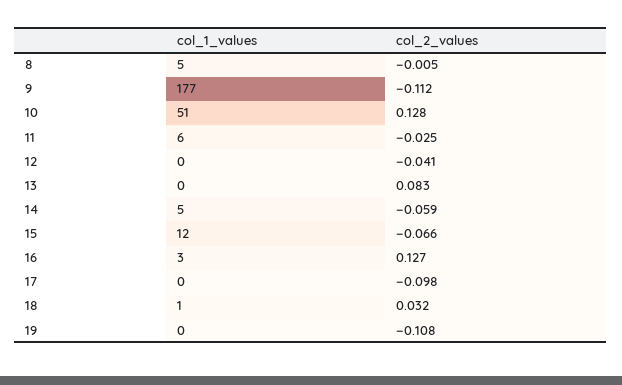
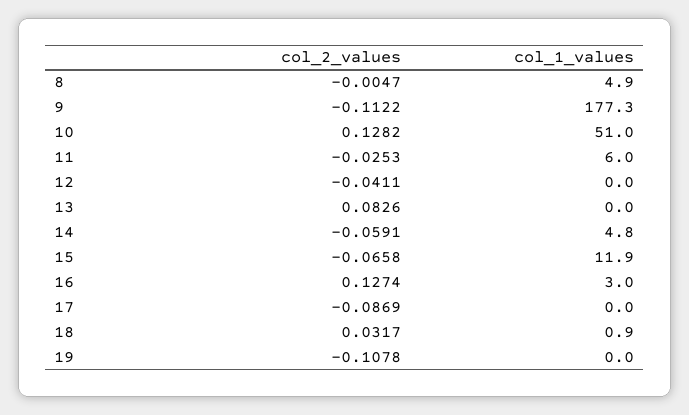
  {
    "col_1_values": {
      "8": 4.9,
      "9": 177.3,
      "10": 51,
      "11": 6,
      "12": 0,
      "13": 0,
      "14": 4.8,
      "15": 11.9,
      "16": 3,
      "17": 0,
      "18": 0.9,
      "19": 0
    },
    "col_2_values": {
      "8": -0.0047,
      "9": -0.1122,
      "10": 0.1282,
      "11": -0.0253,
      "12": -0.0411,
      "13": 0.0826,
      "14": -0.0591,
      "15": -0.0658,
      "16": 0.1274,
-     "17": -0.098,
+     "17": -0.0869,
      "18": 0.0317,
      "19": -0.1078
    }
  }

